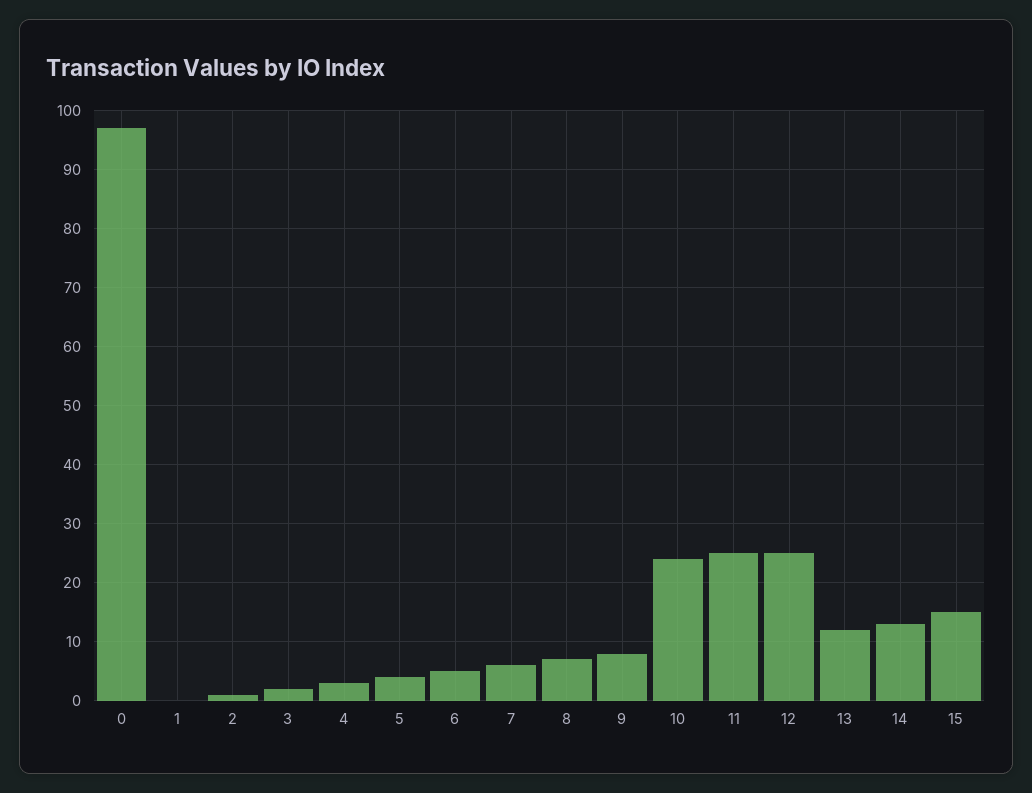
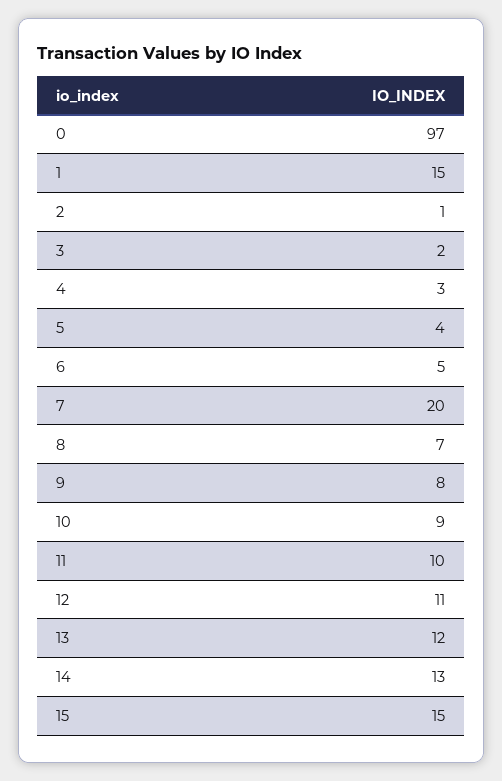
  {
    "0": 97,
-   "1": 0,
+   "1": 15,
    "2": 1,
    "3": 2,
    "4": 3,
    "5": 4,
    "6": 5,
-   "7": 5,
+   "7": 20,
    "8": 7,
    "9": 8,
-   "10": 25,
+   "10": 9,
-   "11": 25,
+   "11": 10,
-   "12": 25,
+   "12": 11,
    "13": 12,
    "14": 13,
    "15": 15
  }

